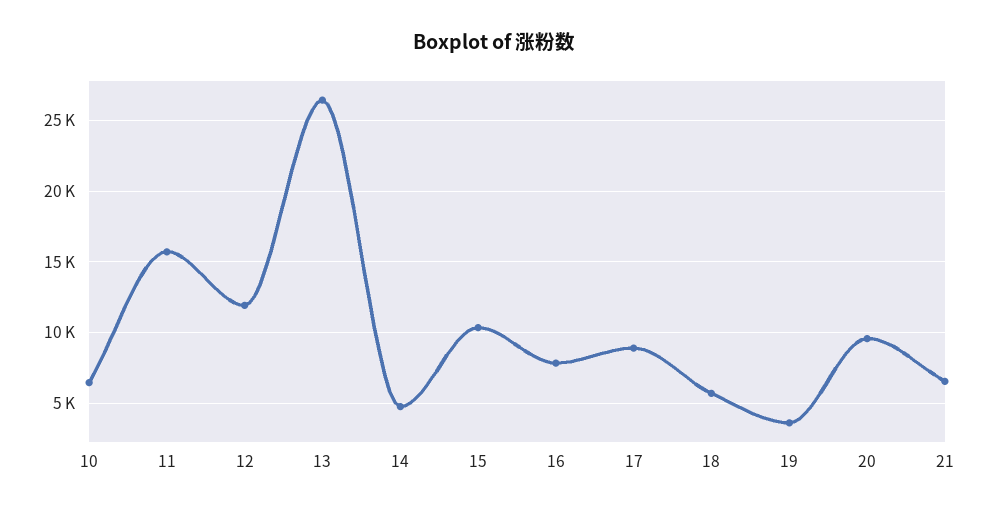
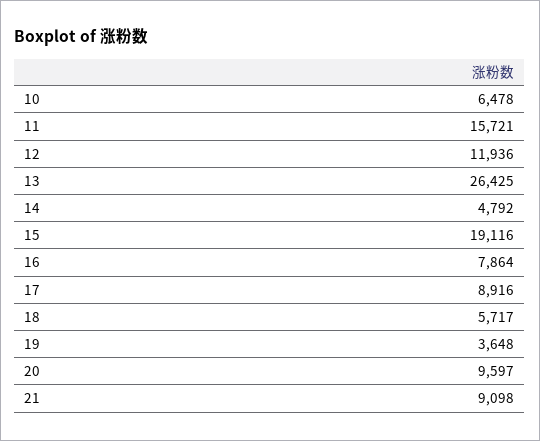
  {
    "10": 6478,
    "11": 15721,
    "12": 11936,
    "13": 26425,
    "14": 4792,
-   "15": 10500,
+   "15": 19116,
    "16": 7864,
    "17": 8916,
    "18": 5717,
    "19": 3648,
    "20": 9597,
-   "21": 6500
+   "21": 9098
  }

